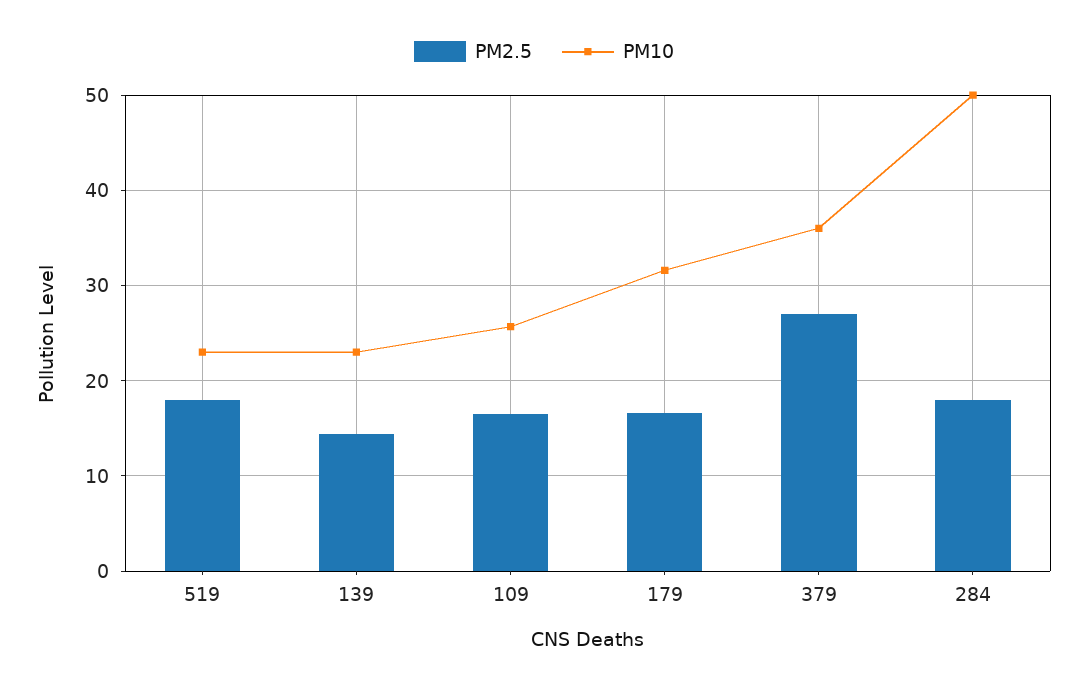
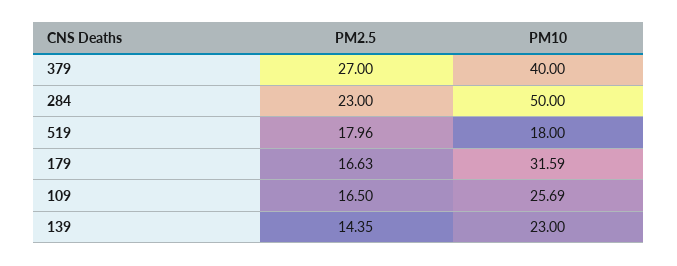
  {
    "PM2.5": {
      "519": 17.96,
      "139": 14.35,
      "109": 16.5,
      "179": 16.63,
      "379": 27,
-     "284": 18
+     "284": 23
    },
    "PM10": {
-     "519": 23,
+     "519": 18,
      "139": 23,
      "109": 25.69,
      "179": 31.59,
-     "379": 36,
+     "379": 40,
      "284": 50
    }
  }

